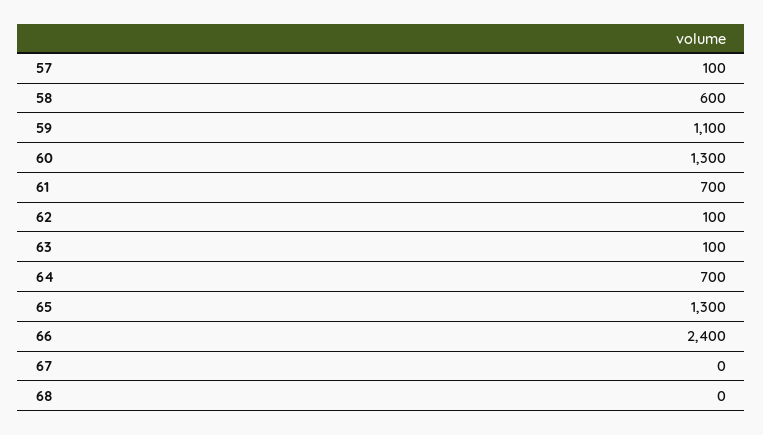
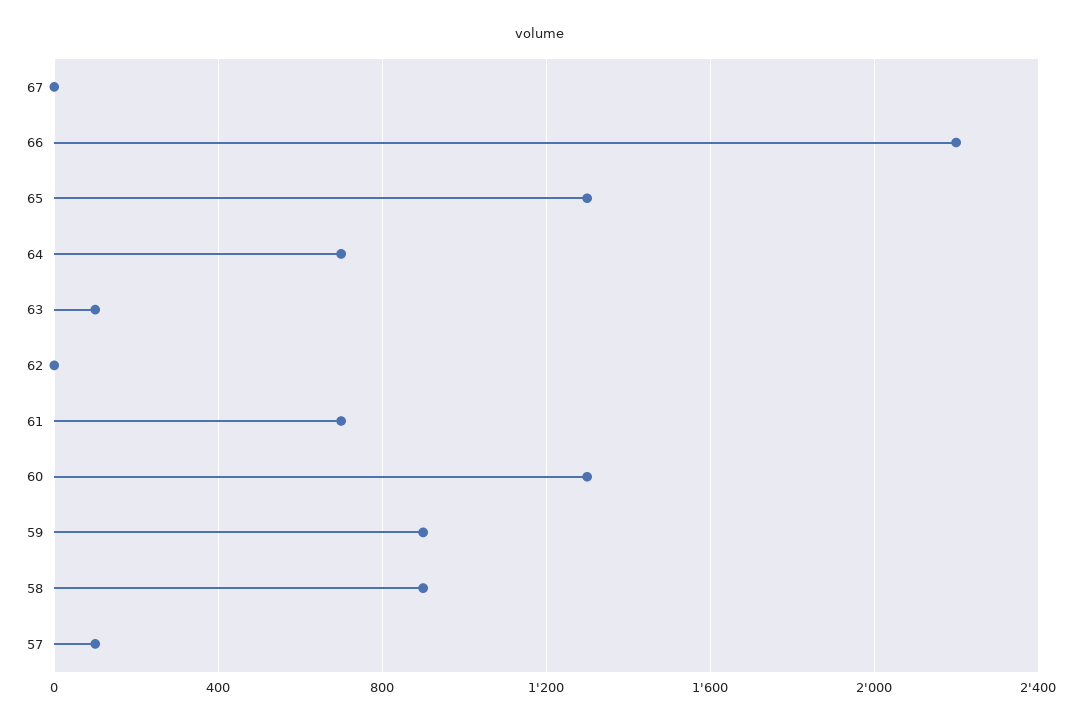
  {
    "57": 100,
-   "58": 600,
+   "58": 900,
-   "59": 1100,
+   "59": 900,
    "60": 1300,
    "61": 700,
-   "62": 100,
+   "62": 0,
    "63": 100,
    "64": 700,
    "65": 1300,
-   "66": 2400,
+   "66": 2200,
-   "67": 0,
+   "67": 0
-   "68": 0
  }

